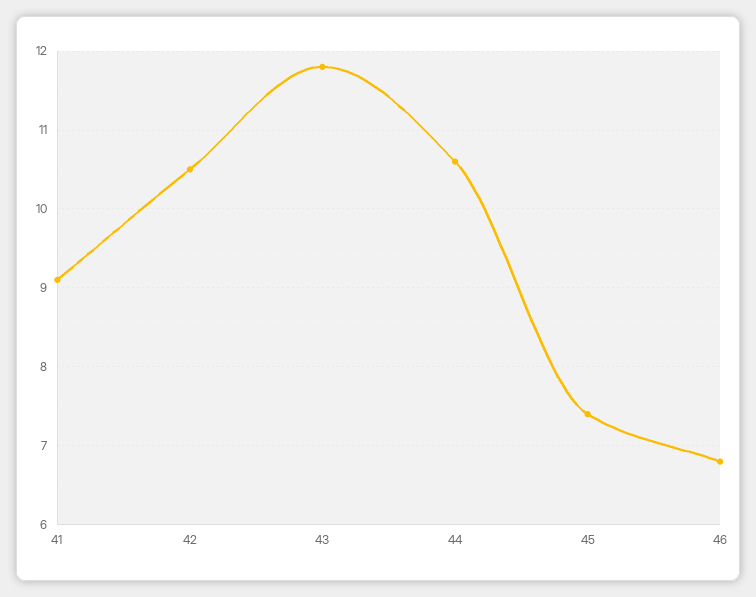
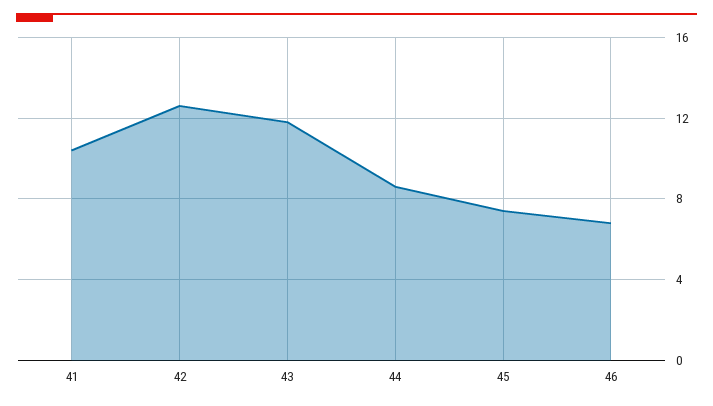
  {
-   "41": 9.1,
+   "41": 10.5,
-   "42": 10.5,
+   "42": 12.5,
    "43": 11.8,
-   "44": 10.6,
+   "44": 8.5,
    "45": 7.4,
    "46": 6.8
  }

